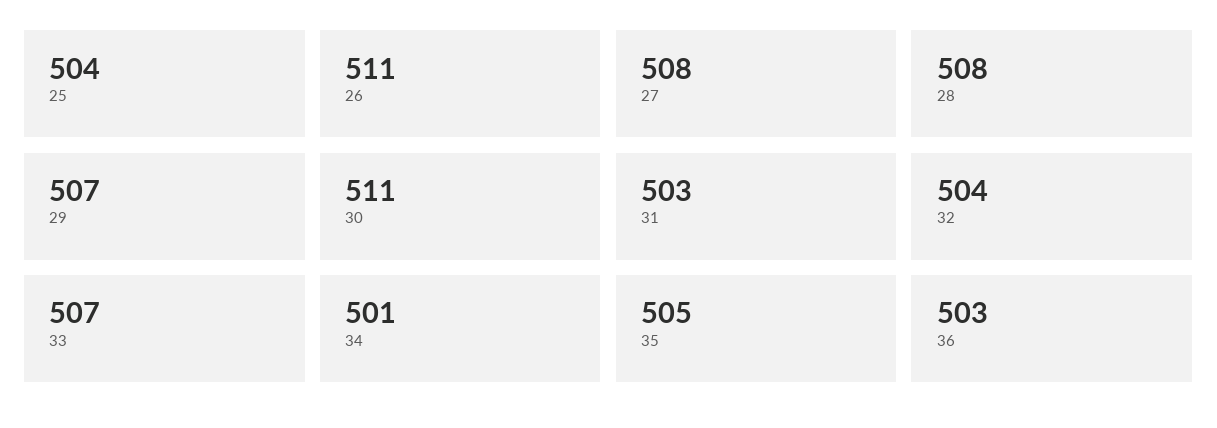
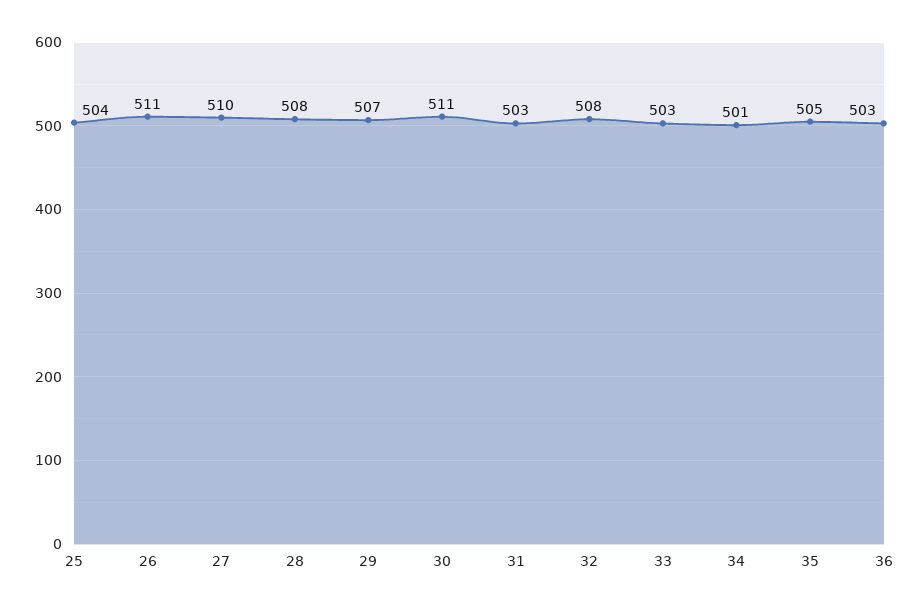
  {
    "25": 504,
    "26": 511,
-   "27": 508,
+   "27": 510,
    "28": 508,
    "29": 507,
    "30": 511,
    "31": 503,
-   "32": 504,
+   "32": 508,
-   "33": 507,
+   "33": 503,
    "34": 501,
    "35": 505,
    "36": 503
  }

